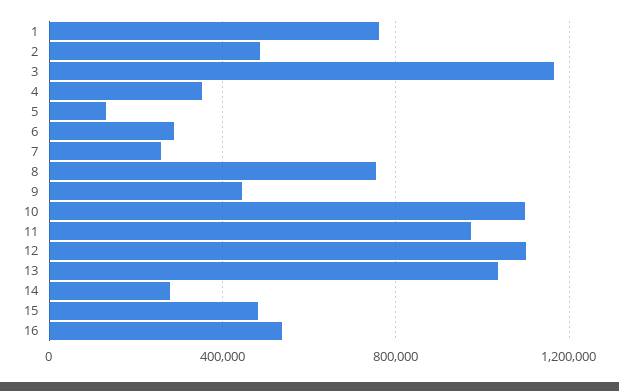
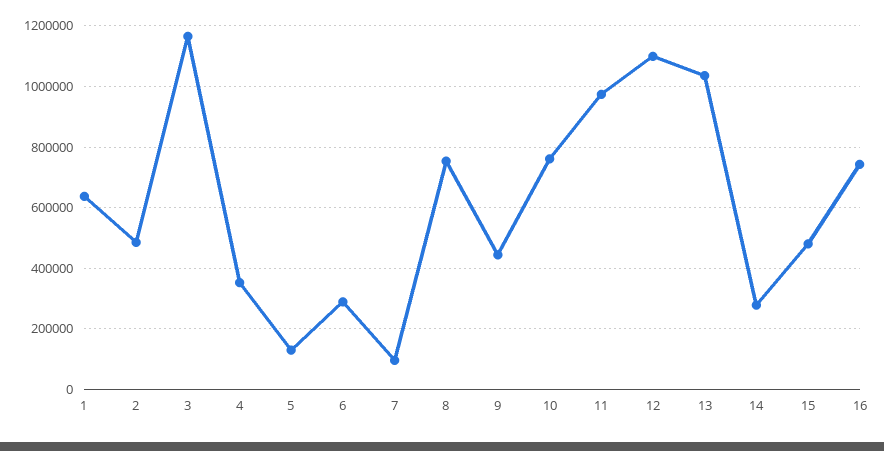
  {
-   "1": 750000,
+   "1": 640000,
    "2": 480000,
    "3": 1160000,
    "4": 360000,
    "5": 120000,
    "6": 280000,
-   "7": 250000,
+   "7": 100000,
    "8": 760000,
    "9": 440000,
-   "10": 1100000,
+   "10": 760000,
    "11": 980000,
    "12": 1100000,
    "13": 1040000,
    "14": 280000,
    "15": 480000,
-   "16": 550000
+   "16": 740000
  }

